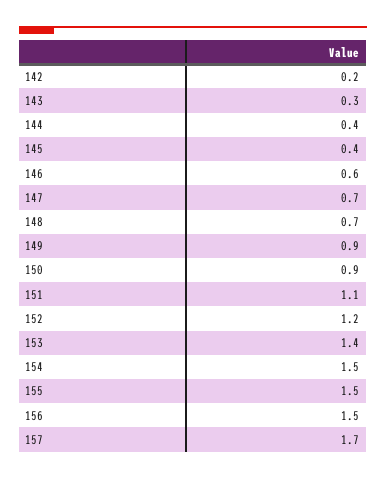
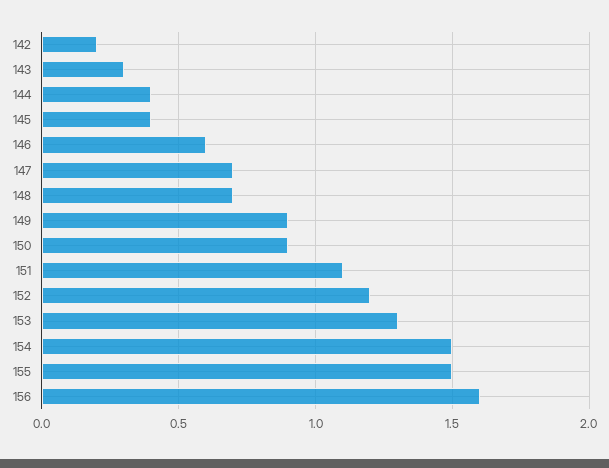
  {
    "142": 0.2,
    "143": 0.3,
    "144": 0.4,
    "145": 0.4,
    "146": 0.6,
    "147": 0.7,
    "148": 0.7,
    "149": 0.9,
    "150": 0.9,
    "151": 1.1,
    "152": 1.2,
-   "153": 1.4,
+   "153": 1.3,
    "154": 1.5,
    "155": 1.5,
-   "156": 1.5,
+   "156": 1.6
-   "157": 1.7
  }

